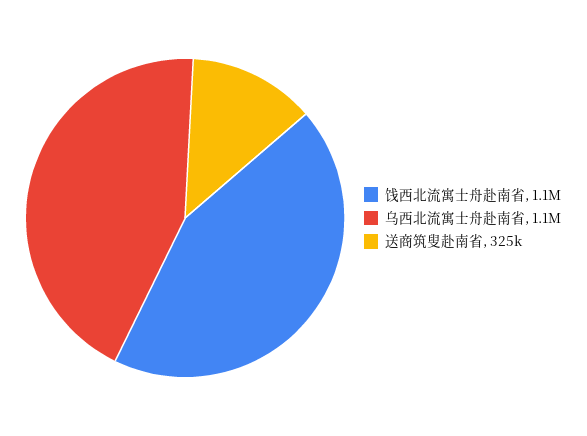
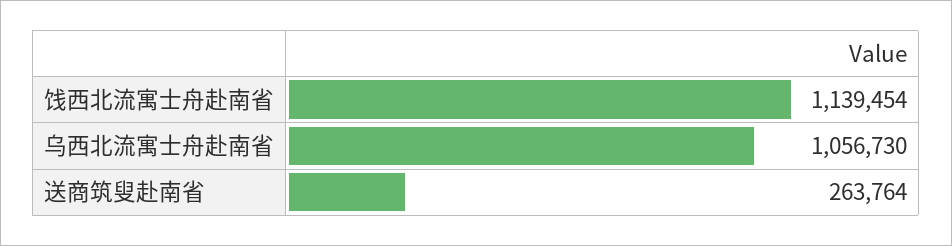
  {
    "饯西北流寓士舟赴南省": 1139454,
    "乌西北流寓士舟赴南省": 1056730,
-   "送商筑叟赴南省": 325000
+   "送商筑叟赴南省": 263764
  }

